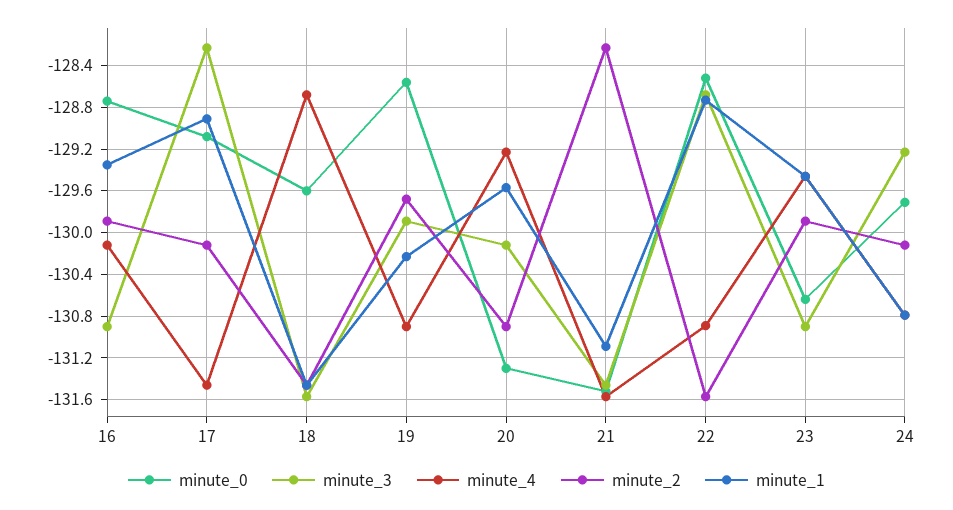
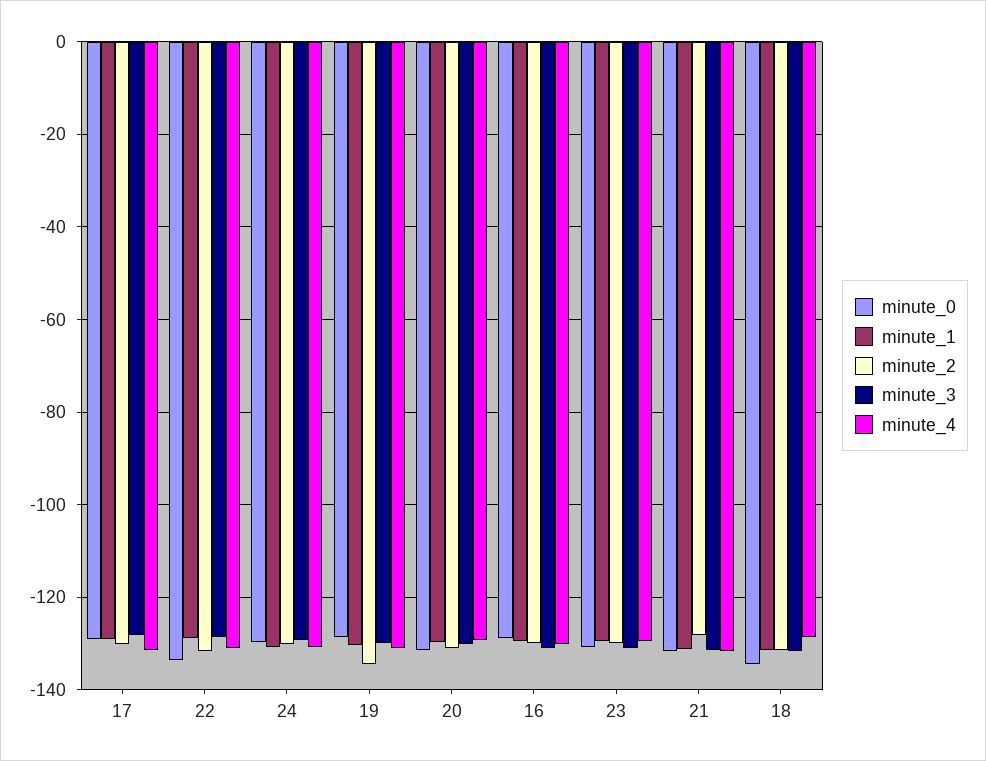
  {
    "minute_0": {
      "16": -128.7,
      "17": -129.1,
-     "18": -129.6,
+     "18": -134,
      "19": -128.6,
      "20": -131.3,
      "21": -131.5,
-     "22": -128.5,
+     "22": -134,
      "23": -130.6,
      "24": -129.7
    },
    "minute_3": {
      "16": -130.9,
      "17": -128.2,
      "18": -131.6,
      "19": -129.9,
      "20": -130.1,
      "21": -131.5,
      "22": -128.7,
      "23": -130.9,
      "24": -129.2
    },
    "minute_4": {
      "16": -130.1,
      "17": -131.5,
      "18": -128.7,
      "19": -130.9,
      "20": -129.2,
      "21": -131.6,
      "22": -130.9,
      "23": -129.5,
      "24": -130.8
    },
    "minute_2": {
      "16": -129.9,
      "17": -130.1,
      "18": -131.5,
-     "19": -129.7,
+     "19": -134,
      "20": -130.9,
      "21": -128.2,
      "22": -131.6,
      "23": -129.9,
      "24": -130.1
    },
    "minute_1": {
      "16": -129.4,
      "17": -128.9,
      "18": -131.5,
      "19": -130.2,
      "20": -129.6,
      "21": -131.1,
      "22": -128.7,
      "23": -129.5,
      "24": -130.8
    }
  }

